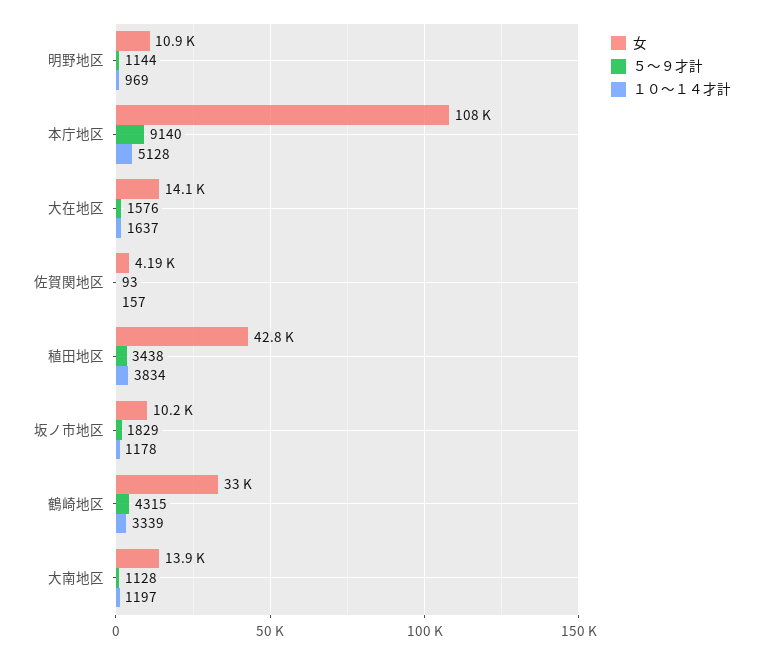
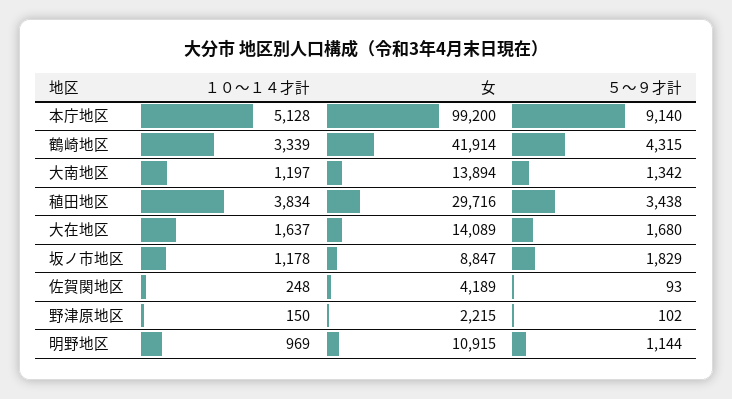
  {
    "女": {
      "明野地区": 10915,
-     "本庁地区": 108000,
+     "本庁地区": 99200,
      "大在地区": 14089,
      "佐賀関地区": 4189,
-     "稙田地区": 42800,
+     "稙田地区": 29716,
-     "坂ノ市地区": 10200,
+     "坂ノ市地区": 8847,
-     "鶴崎地区": 33000,
+     "鶴崎地区": 41914,
-     "大南地区": 13894
+     "大南地区": 13894,
+     "野津原地区": 2215
    },
    "５～９才計": {
      "明野地区": 1144,
      "本庁地区": 9140,
-     "大在地区": 1576,
+     "大在地区": 1680,
      "佐賀関地区": 93,
      "稙田地区": 3438,
      "坂ノ市地区": 1829,
      "鶴崎地区": 4315,
-     "大南地区": 1128
+     "大南地区": 1342,
+     "野津原地区": 102
    },
    "１０～１４才計": {
      "明野地区": 969,
      "本庁地区": 5128,
      "大在地区": 1637,
-     "佐賀関地区": 157,
+     "佐賀関地区": 248,
      "稙田地区": 3834,
      "坂ノ市地区": 1178,
      "鶴崎地区": 3339,
-     "大南地区": 1197
+     "大南地区": 1197,
+     "野津原地区": 150
    }
  }

